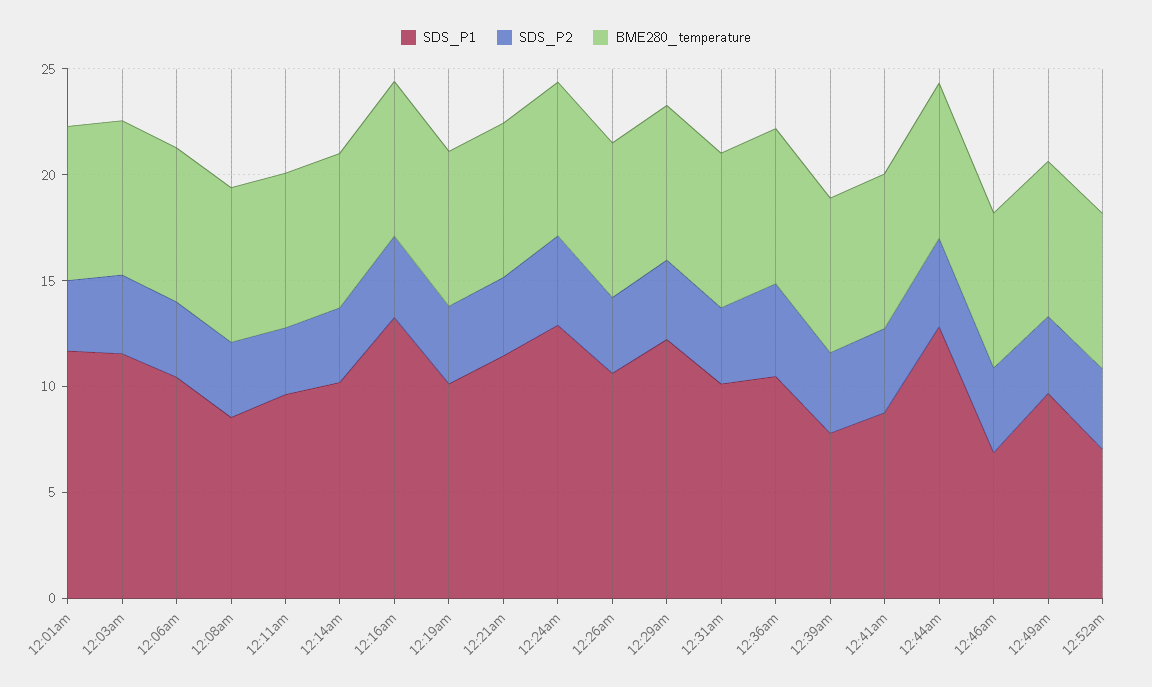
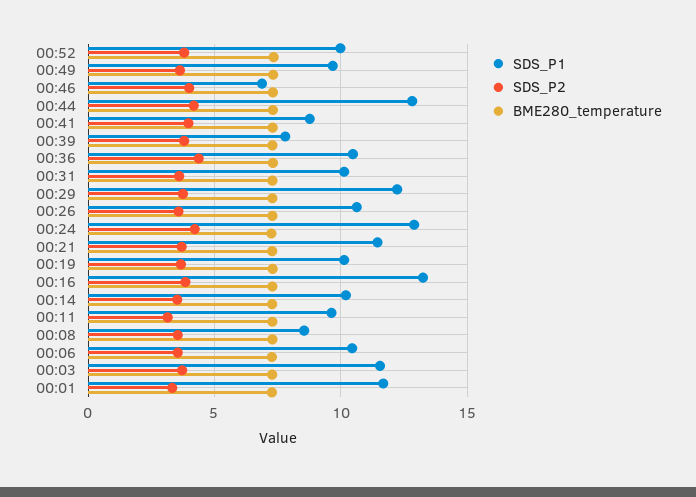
  {
    "SDS_P1": {
      "12:01am": 11.5,
      "12:03am": 11.5,
      "12:06am": 10.5,
      "12:08am": 8.5,
      "12:11am": 9.5,
      "12:14am": 10,
      "12:16am": 13.5,
      "12:19am": 10,
      "12:21am": 11.5,
      "12:24am": 13,
      "12:26am": 10.5,
      "12:29am": 12,
      "12:31am": 10,
      "12:36am": 10.5,
      "12:39am": 8,
      "12:41am": 9,
      "12:44am": 13,
      "12:46am": 7,
      "12:49am": 9.5,
-     "12:52am": 7
+     "12:52am": 10
    },
    "SDS_P2": {
      "12:01am": 3.5,
      "12:03am": 3.5,
      "12:06am": 3.5,
      "12:08am": 3.5,
      "12:11am": 3,
      "12:14am": 3.5,
      "12:16am": 4,
      "12:19am": 3.5,
      "12:21am": 3.5,
      "12:24am": 4,
      "12:26am": 3.5,
      "12:29am": 4,
      "12:31am": 3.5,
      "12:36am": 4.5,
      "12:39am": 4,
      "12:41am": 4,
      "12:44am": 4,
      "12:46am": 4,
      "12:49am": 3.5,
      "12:52am": 4
    },
    "BME280_temperature": {
      "12:01am": 7.5,
      "12:03am": 7.5,
      "12:06am": 7.5,
      "12:08am": 7.5,
      "12:11am": 7.5,
      "12:14am": 7.5,
      "12:16am": 7.5,
      "12:19am": 7.5,
      "12:21am": 7.5,
      "12:24am": 7.5,
      "12:26am": 7.5,
      "12:29am": 7.5,
      "12:31am": 7.5,
      "12:36am": 7.5,
      "12:39am": 7.5,
      "12:41am": 7.5,
      "12:44am": 7.5,
      "12:46am": 7.5,
      "12:49am": 7.5,
      "12:52am": 7.5
    }
  }

